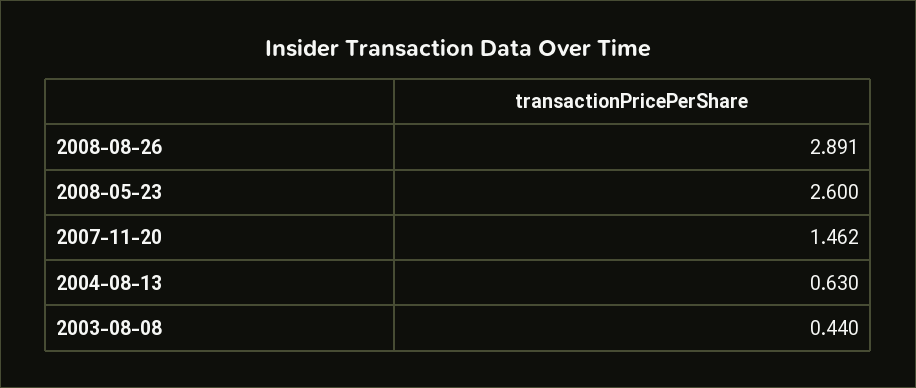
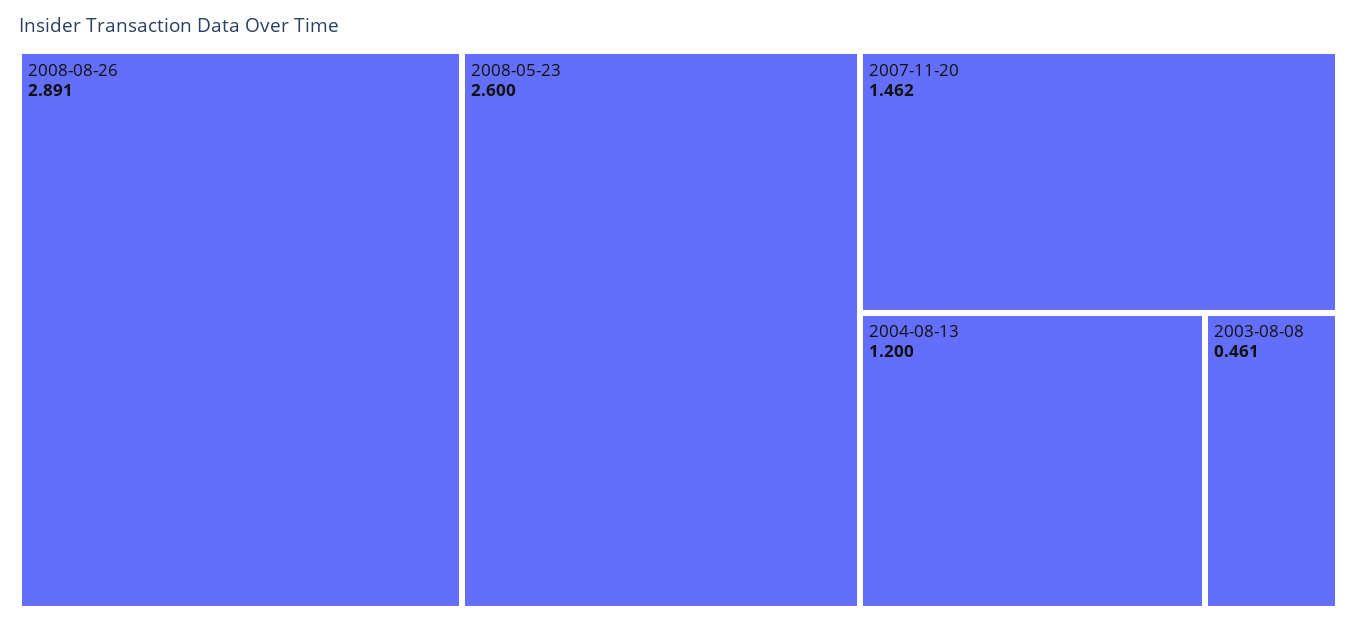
  {
    "2008-08-26": 2.891,
    "2008-05-23": 2.6,
    "2007-11-20": 1.462,
-   "2004-08-13": 0.63,
+   "2004-08-13": 1.2,
-   "2003-08-08": 0.44
+   "2003-08-08": 0.461
  }

